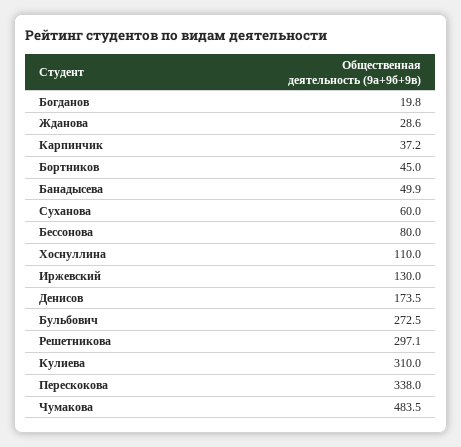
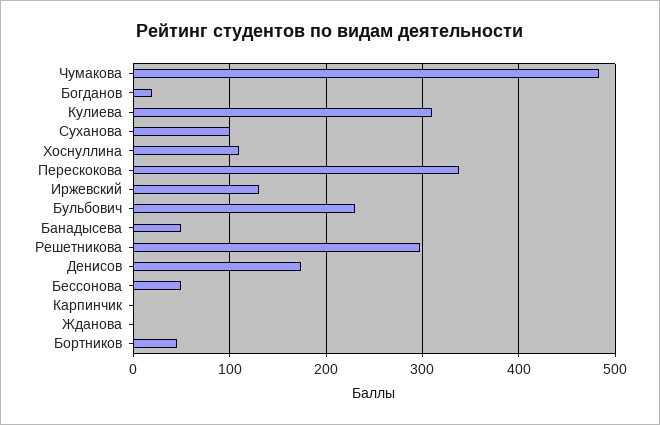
  {
    "Богданов": 19.8,
-   "Жданова": 28.6,
+   "Жданова": 0,
-   "Карпинчик": 37.2,
+   "Карпинчик": 0,
    "Бортников": 45,
    "Банадысева": 49.9,
-   "Суханова": 60,
+   "Суханова": 100,
-   "Бессонова": 80,
+   "Бессонова": 50,
    "Хоснуллина": 110,
    "Иржевский": 130,
    "Денисов": 173.5,
-   "Бульбович": 272.5,
+   "Бульбович": 230,
    "Решетникова": 297.1,
    "Кулиева": 310,
    "Перескокова": 338,
    "Чумакова": 483.5
  }

